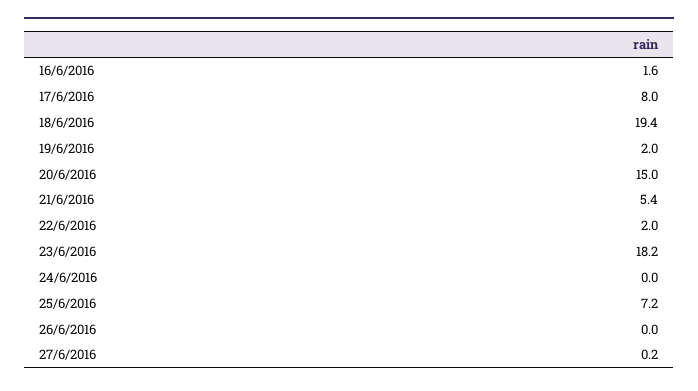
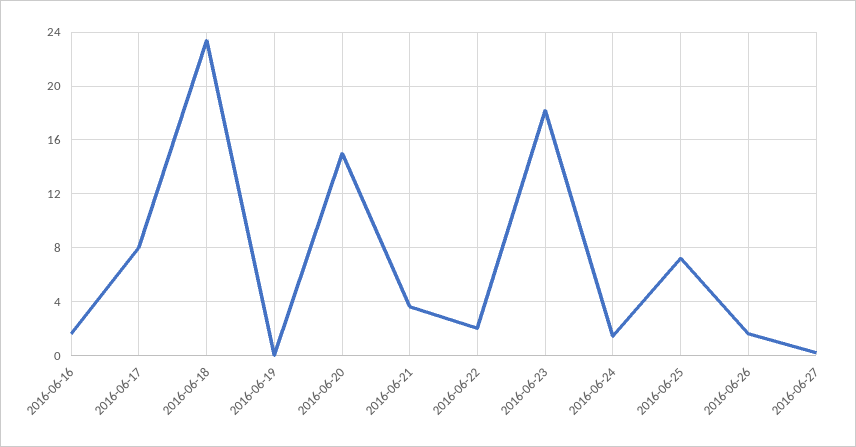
  {
    "16/6/2016": 1.6,
    "17/6/2016": 8,
-   "18/6/2016": 19.4,
+   "18/6/2016": 23.5,
-   "19/6/2016": 2,
+   "19/6/2016": 0,
    "20/6/2016": 15,
-   "21/6/2016": 5.4,
+   "21/6/2016": 3.5,
    "22/6/2016": 2,
    "23/6/2016": 18.2,
-   "24/6/2016": 0,
+   "24/6/2016": 1.5,
    "25/6/2016": 7.2,
-   "26/6/2016": 0,
+   "26/6/2016": 1.5,
    "27/6/2016": 0.2
  }

